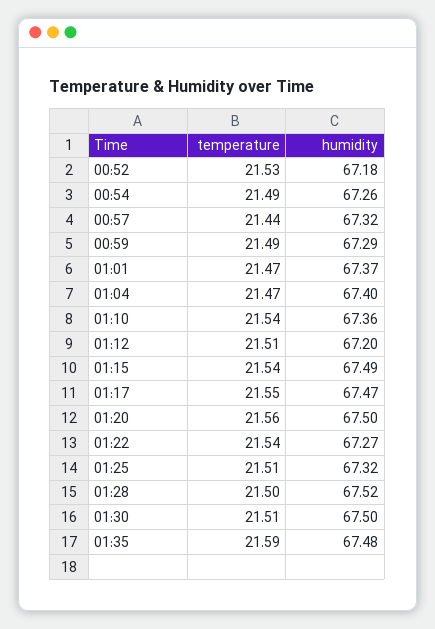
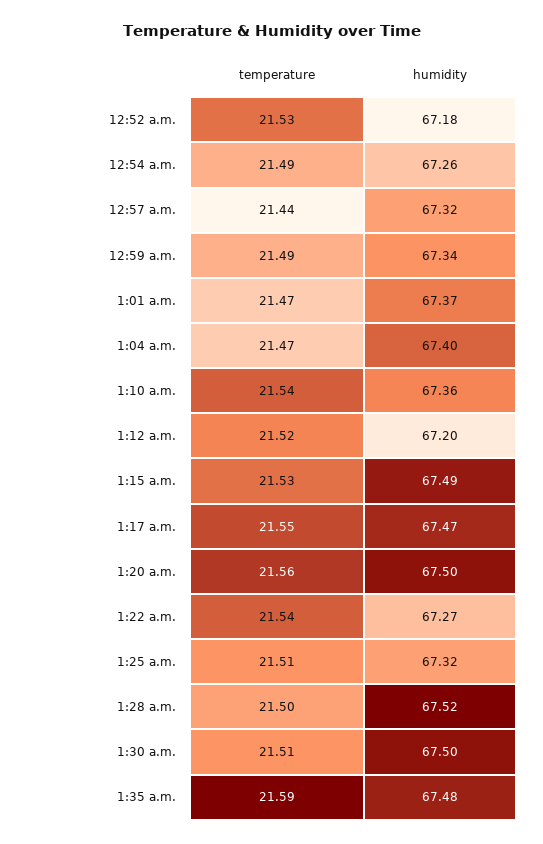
  {
    "temperature": {
      "00:52": 21.53,
      "00:54": 21.49,
      "00:57": 21.44,
      "00:59": 21.49,
      "01:01": 21.47,
      "01:04": 21.47,
      "01:10": 21.54,
-     "01:12": 21.51,
+     "01:12": 21.52,
-     "01:15": 21.54,
+     "01:15": 21.53,
      "01:17": 21.55,
      "01:20": 21.56,
      "01:22": 21.54,
      "01:25": 21.51,
      "01:28": 21.5,
      "01:30": 21.51,
      "01:35": 21.59
    },
    "humidity": {
      "00:52": 67.18,
      "00:54": 67.26,
      "00:57": 67.32,
-     "00:59": 67.29,
+     "00:59": 67.34,
      "01:01": 67.37,
      "01:04": 67.4,
      "01:10": 67.36,
      "01:12": 67.2,
      "01:15": 67.49,
      "01:17": 67.47,
      "01:20": 67.5,
      "01:22": 67.27,
      "01:25": 67.32,
      "01:28": 67.52,
      "01:30": 67.5,
      "01:35": 67.48
    }
  }

